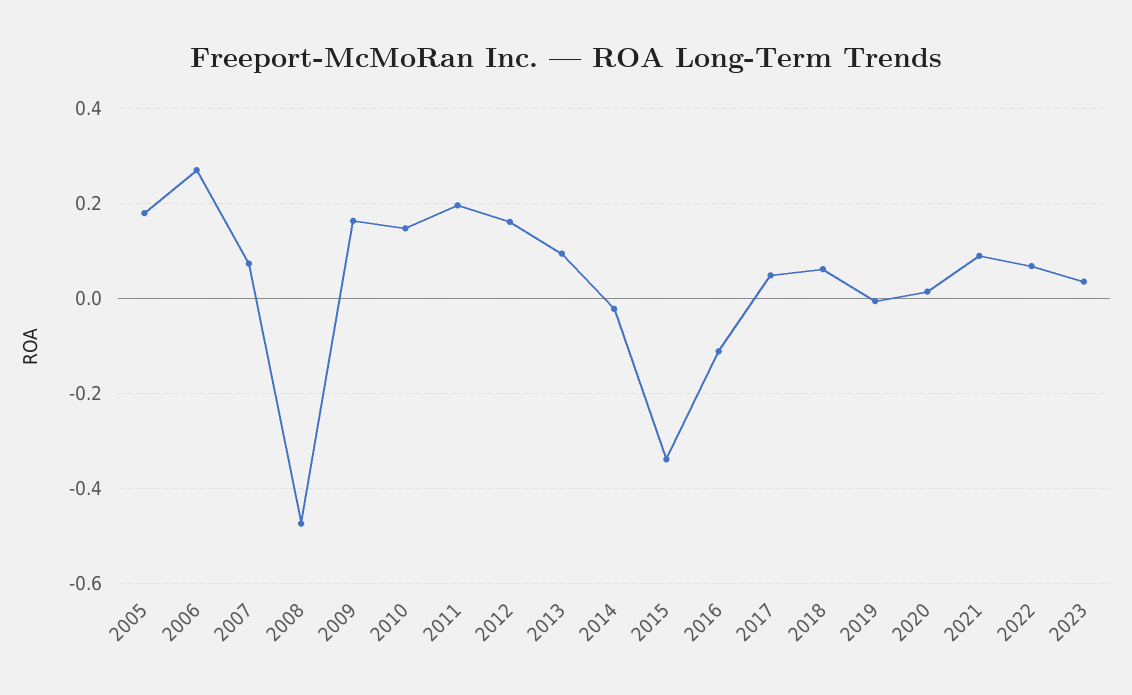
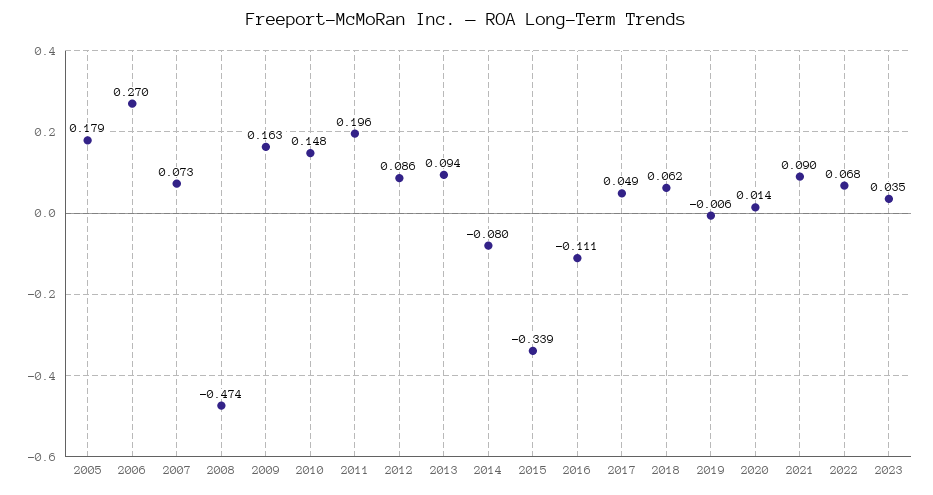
  {
    "2005": 0.179,
    "2006": 0.27,
    "2007": 0.073,
    "2008": -0.474,
    "2009": 0.163,
    "2010": 0.148,
    "2011": 0.196,
-   "2012": 0.16,
+   "2012": 0.086,
    "2013": 0.094,
-   "2014": -0.02,
+   "2014": -0.08,
    "2015": -0.339,
    "2016": -0.111,
    "2017": 0.049,
    "2018": 0.062,
    "2019": -0.006,
    "2020": 0.014,
    "2021": 0.09,
    "2022": 0.068,
    "2023": 0.035
  }

